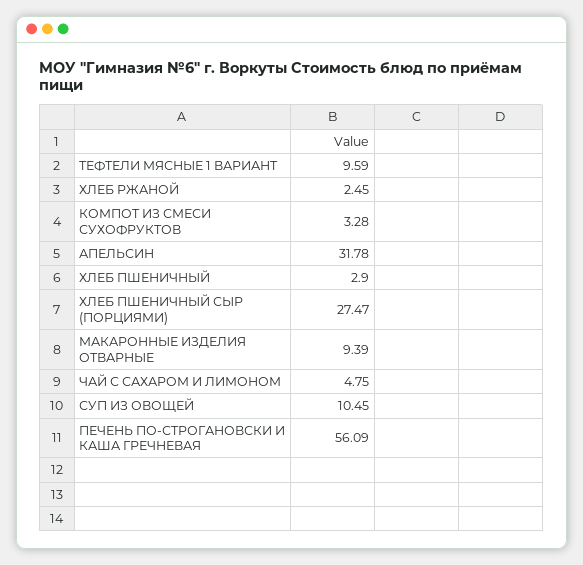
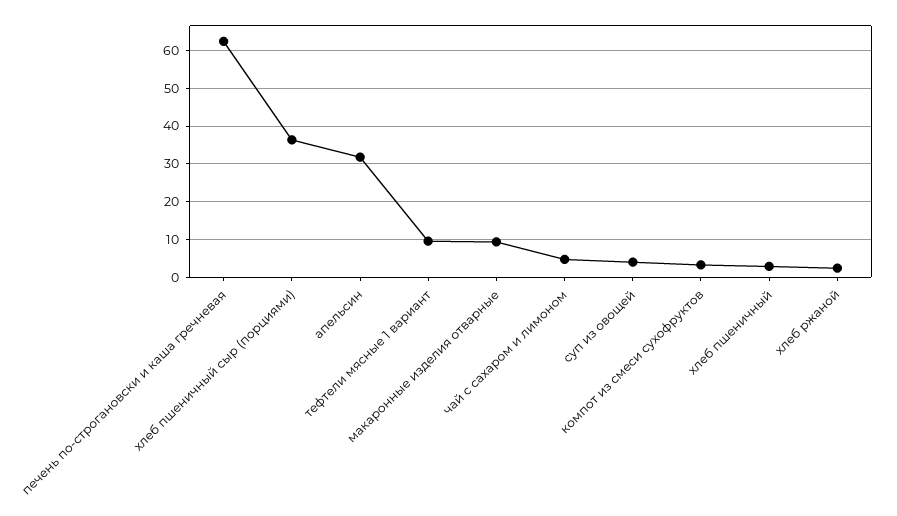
  {
    "ТЕФТЕЛИ МЯСНЫЕ 1 ВАРИАНТ": 9.59,
    "ХЛЕБ РЖАНОЙ": 2.45,
    "КОМПОТ ИЗ СМЕСИ СУХОФРУКТОВ": 3.28,
    "АПЕЛЬСИН": 31.78,
    "ХЛЕБ ПШЕНИЧНЫЙ": 2.9,
-   "ХЛЕБ ПШЕНИЧНЫЙ СЫР (ПОРЦИЯМИ)": 27.47,
+   "ХЛЕБ ПШЕНИЧНЫЙ СЫР (ПОРЦИЯМИ)": 36,
    "МАКАРОННЫЕ ИЗДЕЛИЯ ОТВАРНЫЕ": 9.39,
    "ЧАЙ С САХАРОМ И ЛИМОНОМ": 4.75,
-   "СУП ИЗ ОВОЩЕЙ": 10.45,
+   "СУП ИЗ ОВОЩЕЙ": 4,
-   "ПЕЧЕНЬ ПО-СТРОГАНОВСКИ И КАША ГРЕЧНЕВАЯ": 56.09
+   "ПЕЧЕНЬ ПО-СТРОГАНОВСКИ И КАША ГРЕЧНЕВАЯ": 62
  }

